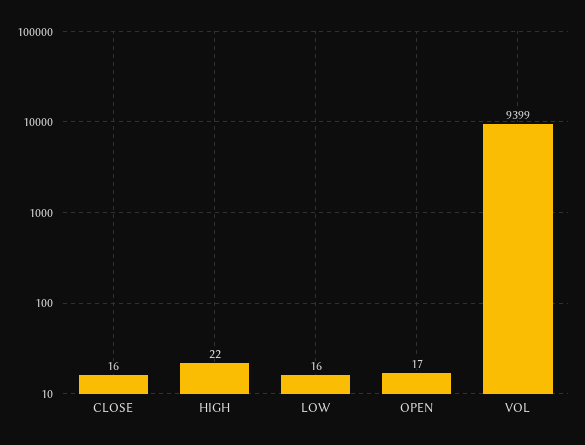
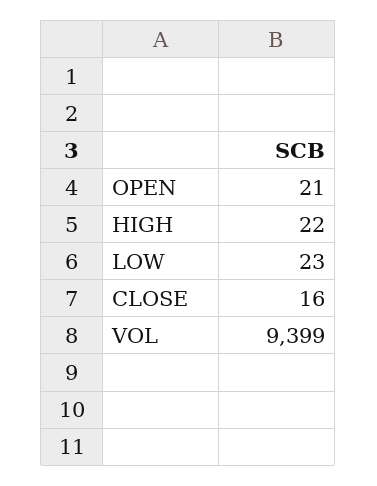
  {
    "CLOSE": 16,
    "HIGH": 22,
-   "LOW": 16,
+   "LOW": 23,
-   "OPEN": 17,
+   "OPEN": 21,
    "VOL": 9399
  }

